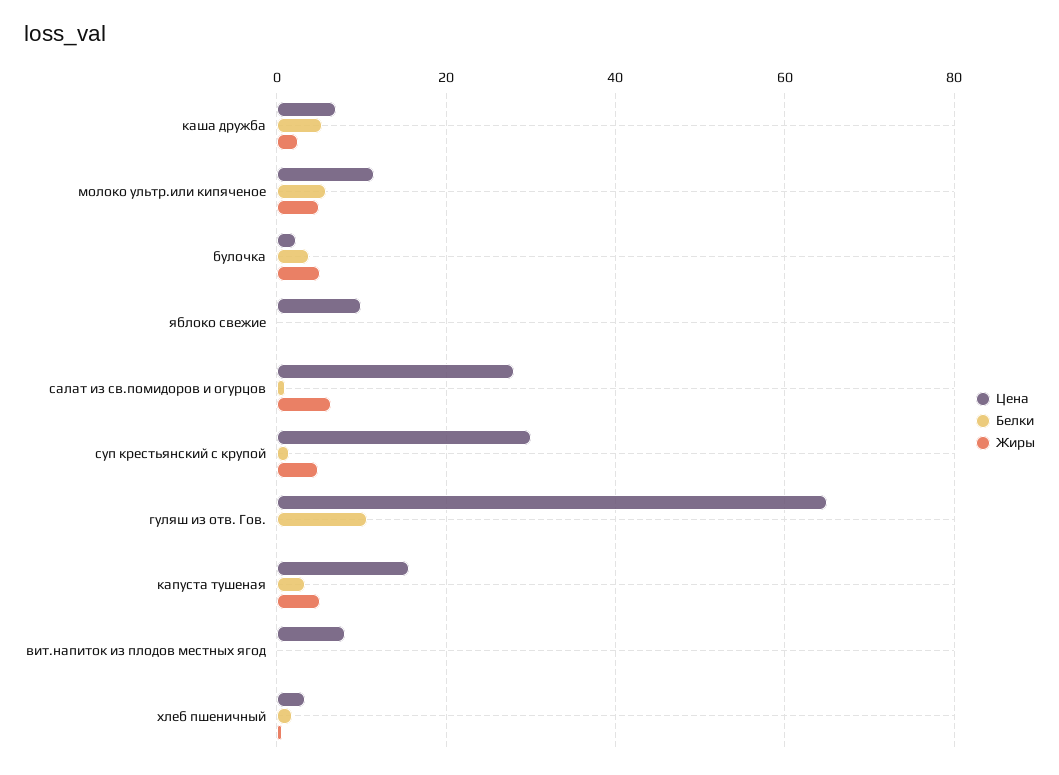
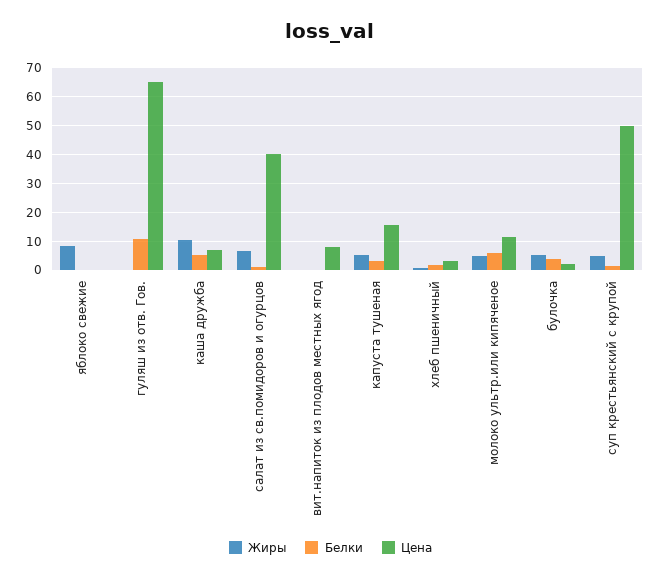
  {
    "Цена": {
      "каша дружба": 8,
      "молоко ультр.или кипяченое": 12,
      "булочка": 2,
-     "яблоко свежие": 10,
+     "яблоко свежие": 0,
-     "салат из св.помидоров и огурцов": 28,
+     "салат из св.помидоров и огурцов": 40,
-     "суп крестьянский с крупой": 30,
+     "суп крестьянский с крупой": 50,
      "гуляш из отв. Гов.": 66,
      "капуста тушеная": 16,
      "вит.напиток из плодов местных ягод": 8,
      "хлеб пшеничный": 4
    },
    "Белки": {
      "каша дружба": 6,
      "молоко ультр.или кипяченое": 6,
      "булочка": 4,
      "яблоко свежие": 0,
      "салат из св.помидоров и огурцов": 0,
      "суп крестьянский с крупой": 2,
      "гуляш из отв. Гов.": 10,
      "капуста тушеная": 4,
      "вит.напиток из плодов местных ягод": 0,
      "хлеб пшеничный": 2
    },
    "Жиры": {
-     "каша дружба": 2,
+     "каша дружба": 10,
      "молоко ультр.или кипяченое": 6,
      "булочка": 6,
-     "яблоко свежие": 0,
+     "яблоко свежие": 7.5,
      "салат из св.помидоров и огурцов": 6,
      "суп крестьянский с крупой": 4,
      "гуляш из отв. Гов.": 0,
      "капуста тушеная": 6,
      "вит.напиток из плодов местных ягод": 0,
      "хлеб пшеничный": 0
    }
  }

